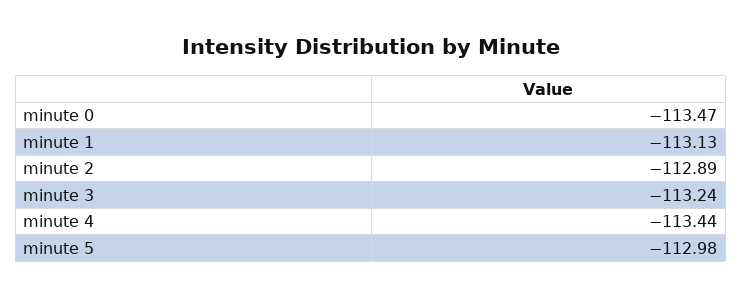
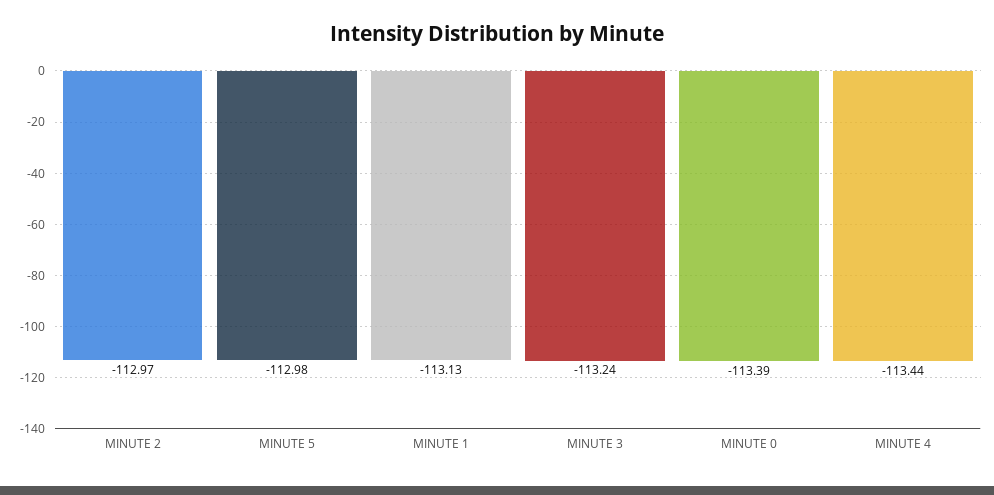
  {
-   "minute 0": -113.47,
+   "minute 0": -113.39,
    "minute 1": -113.13,
-   "minute 2": -112.89,
+   "minute 2": -112.97,
    "minute 3": -113.24,
    "minute 4": -113.44,
    "minute 5": -112.98
  }

